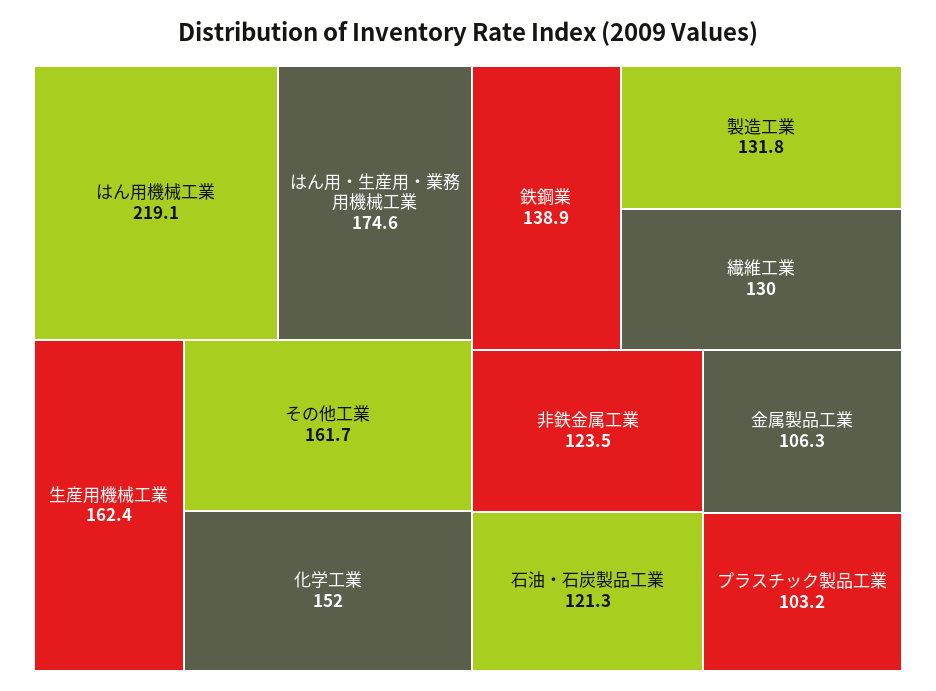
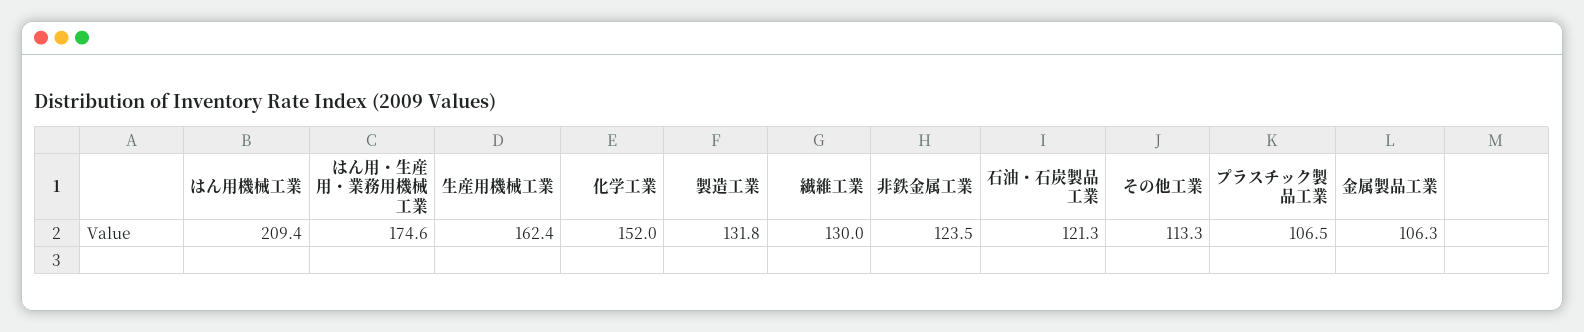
  {
-   "はん用機械工業": 219.1,
+   "はん用機械工業": 209.4,
    "はん用・生産用・業務用機械工業": 174.6,
    "生産用機械工業": 162.4,
-   "その他工業": 161.7,
+   "その他工業": 113.3,
    "化学工業": 152,
-   "鉄鋼業": 138.9,
    "製造工業": 131.8,
    "繊維工業": 130,
    "非鉄金属工業": 123.5,
    "石油・石炭製品工業": 121.3,
    "金属製品工業": 106.3,
-   "プラスチック製品工業": 103.2
+   "プラスチック製品工業": 106.5
  }

